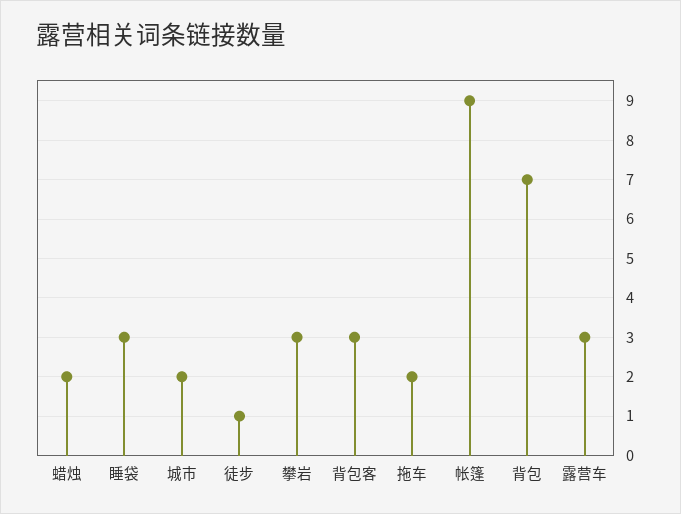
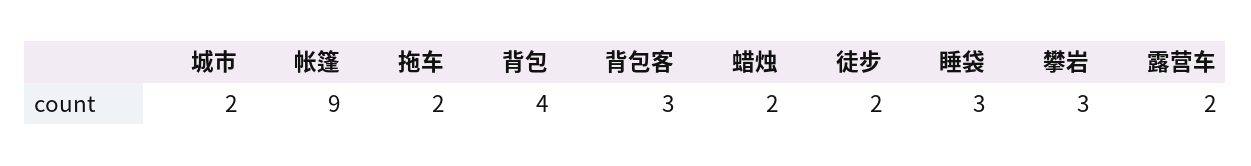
  {
    "蜡烛": 2,
    "睡袋": 3,
    "城市": 2,
-   "徒步": 1,
+   "徒步": 2,
    "攀岩": 3,
    "背包客": 3,
    "拖车": 2,
    "帐篷": 9,
-   "背包": 7,
+   "背包": 4,
-   "露营车": 3
+   "露营车": 2
  }

